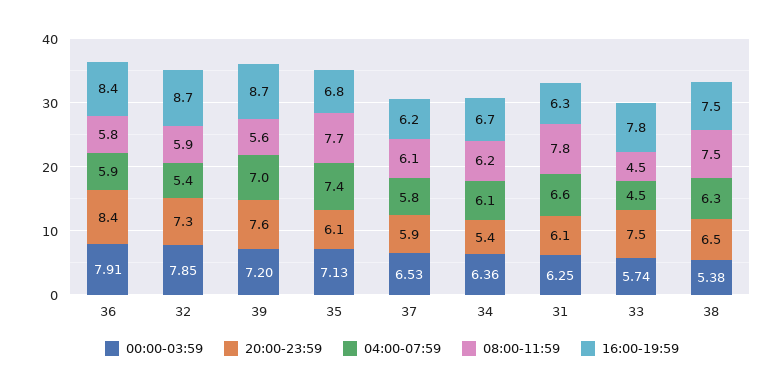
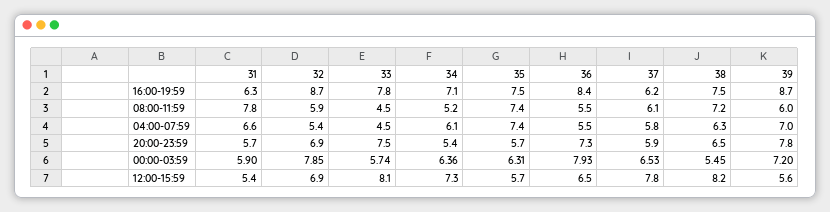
  {
    "00:00-03:59": {
-     "36": 7.91,
+     "36": 7.93,
      "32": 7.85,
      "39": 7.2,
-     "35": 7.13,
+     "35": 6.31,
      "37": 6.53,
      "34": 6.36,
-     "31": 6.25,
+     "31": 5.9,
      "33": 5.74,
-     "38": 5.38
+     "38": 5.45
    },
    "20:00-23:59": {
-     "36": 8.4,
+     "36": 7.3,
-     "32": 7.3,
+     "32": 6.9,
-     "39": 7.6,
+     "39": 7.8,
-     "35": 6.1,
+     "35": 5.7,
      "37": 5.9,
      "34": 5.4,
-     "31": 6.1,
+     "31": 5.7,
      "33": 7.5,
      "38": 6.5
    },
    "04:00-07:59": {
-     "36": 5.9,
+     "36": 5.5,
      "32": 5.4,
      "39": 7,
      "35": 7.4,
      "37": 5.8,
      "34": 6.1,
      "31": 6.6,
      "33": 4.5,
      "38": 6.3
    },
    "08:00-11:59": {
-     "36": 5.8,
+     "36": 5.5,
      "32": 5.9,
-     "39": 5.6,
+     "39": 6,
-     "35": 7.7,
+     "35": 7.4,
      "37": 6.1,
-     "34": 6.2,
+     "34": 5.2,
      "31": 7.8,
      "33": 4.5,
-     "38": 7.5
+     "38": 7.2
    },
    "16:00-19:59": {
      "36": 8.4,
      "32": 8.7,
      "39": 8.7,
-     "35": 6.8,
+     "35": 7.5,
      "37": 6.2,
-     "34": 6.7,
+     "34": 7.1,
      "31": 6.3,
      "33": 7.8,
      "38": 7.5
-   }
+   },
+   "12:00-15:59": {
+     "31": 5.4,
+     "32": 6.9,
+     "33": 8.1,
+     "34": 7.3,
+     "35": 5.7,
+     "36": 6.5,
+     "37": 7.8,
+     "38": 8.2,
+     "39": 5.6
+   }
  }

